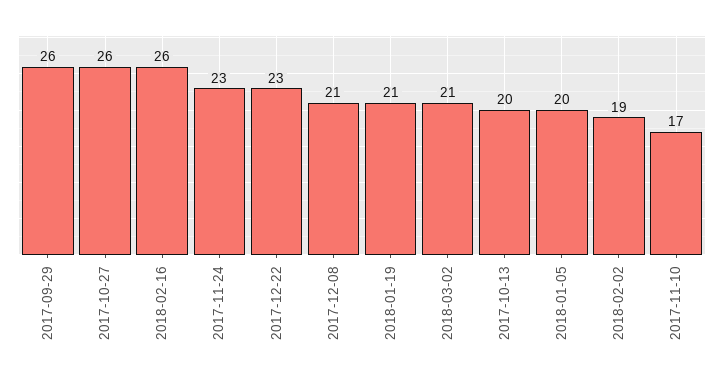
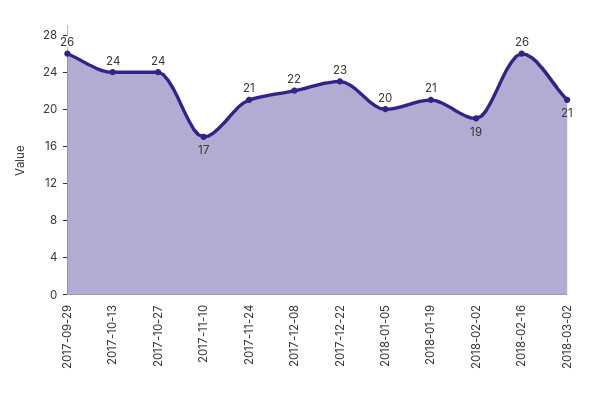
  {
    "2017-09-29": 26,
-   "2017-10-27": 26,
+   "2017-10-27": 24,
    "2018-02-16": 26,
-   "2017-11-24": 23,
+   "2017-11-24": 21,
    "2017-12-22": 23,
-   "2017-12-08": 21,
+   "2017-12-08": 22,
    "2018-01-19": 21,
    "2018-03-02": 21,
-   "2017-10-13": 20,
+   "2017-10-13": 24,
    "2018-01-05": 20,
    "2018-02-02": 19,
    "2017-11-10": 17
  }

